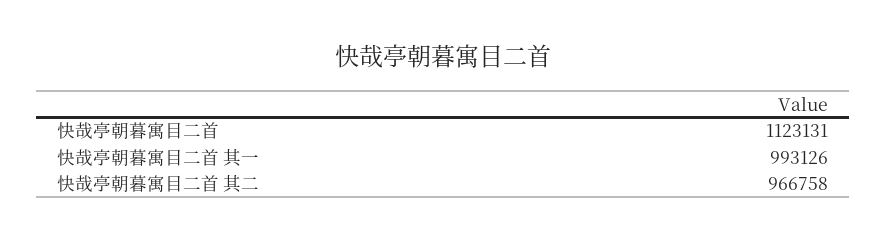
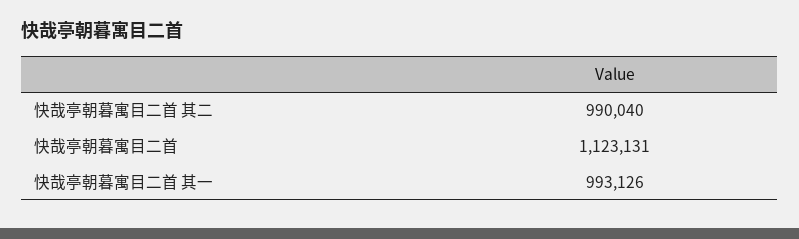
  {
    "快哉亭朝暮寓目二首": 1123131,
    "快哉亭朝暮寓目二首 其一": 993126,
-   "快哉亭朝暮寓目二首 其二": 966758
+   "快哉亭朝暮寓目二首 其二": 990040
  }

